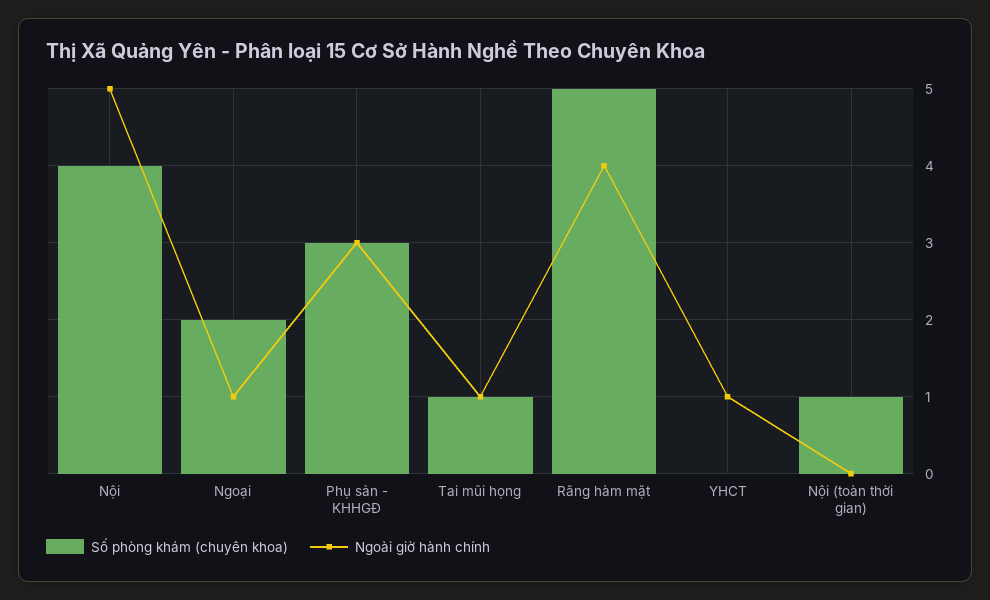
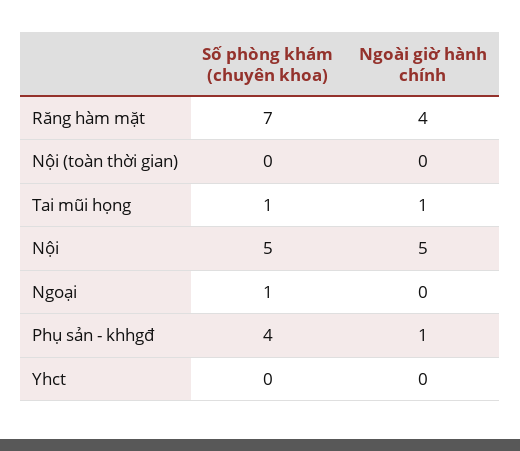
  {
    "Số phòng khám (chuyên khoa)": {
-     "Nội": 4,
+     "Nội": 5,
-     "Ngoại": 2,
+     "Ngoại": 1,
-     "Phụ sản - KHHGĐ": 3,
+     "Phụ sản - KHHGĐ": 4,
      "Tai mũi họng": 1,
-     "Răng hàm mặt": 5,
+     "Răng hàm mặt": 7,
      "YHCT": 0,
-     "Nội (toàn thời gian)": 1
+     "Nội (toàn thời gian)": 0
    },
    "Ngoài giờ hành chính": {
      "Nội": 5,
-     "Ngoại": 1,
+     "Ngoại": 0,
-     "Phụ sản - KHHGĐ": 3,
+     "Phụ sản - KHHGĐ": 1,
      "Tai mũi họng": 1,
      "Răng hàm mặt": 4,
-     "YHCT": 1,
+     "YHCT": 0,
      "Nội (toàn thời gian)": 0
    }
  }

